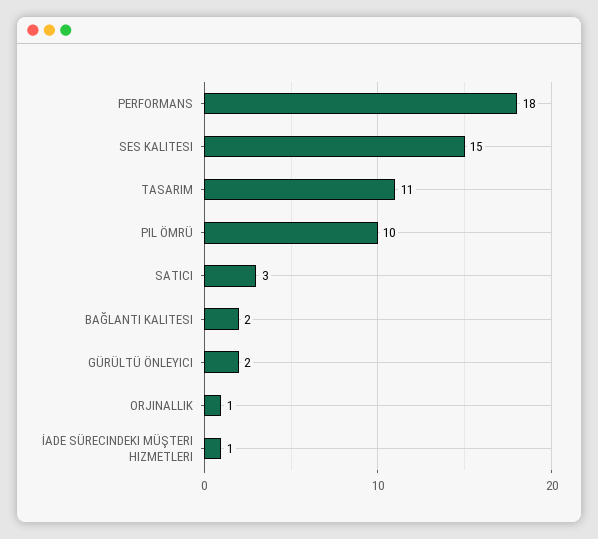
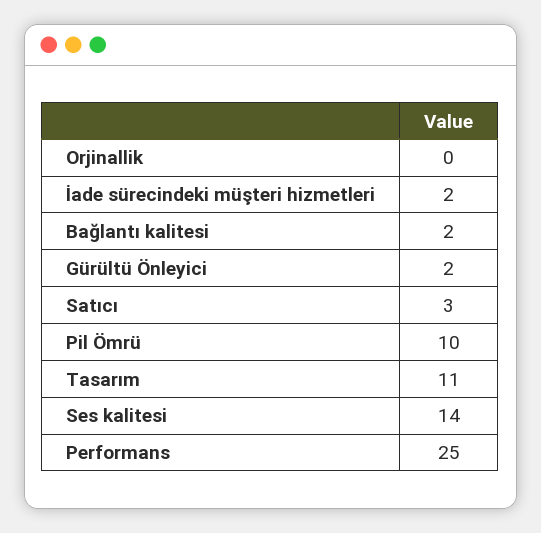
  {
-   "PERFORMANS": 18,
+   "PERFORMANS": 25,
-   "SES KALITESI": 15,
+   "SES KALITESI": 14,
    "TASARIM": 11,
    "PIL ÖMRÜ": 10,
    "SATICI": 3,
    "BAĞLANTI KALITESI": 2,
    "GÜRÜLTÜ ÖNLEYICI": 2,
-   "ORJINALLIK": 1,
+   "ORJINALLIK": 0,
-   "İADE SÜRECINDEKI MÜŞTERI HIZMETLERI": 1
+   "İADE SÜRECINDEKI MÜŞTERI HIZMETLERI": 2
  }

